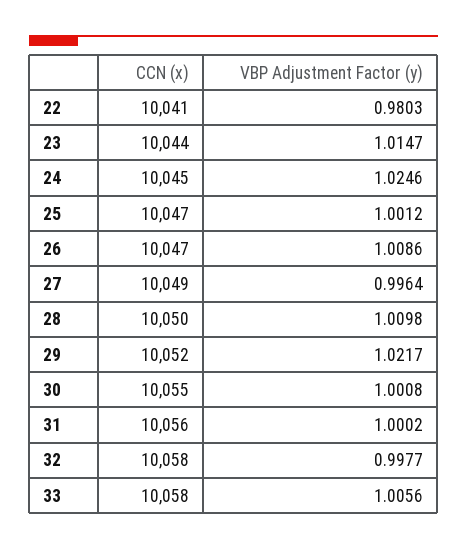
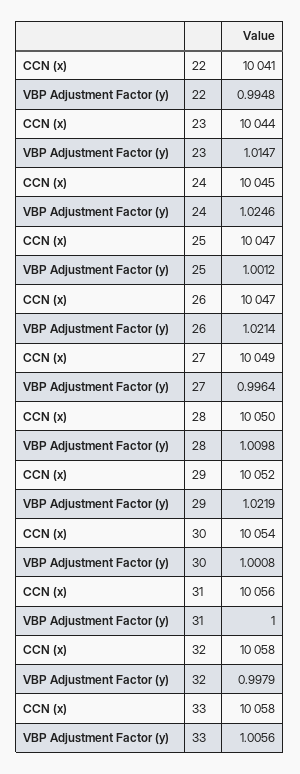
  {
    "CCN (x)": {
      "22": 10041,
      "23": 10044,
      "24": 10045,
      "25": 10047,
      "26": 10047,
      "27": 10049,
      "28": 10050,
      "29": 10052,
-     "30": 10055,
+     "30": 10054,
      "31": 10056,
      "32": 10058,
      "33": 10058
    },
    "VBP Adjustment Factor (y)": {
-     "22": 0.9803,
+     "22": 0.9948,
      "23": 1.0147,
      "24": 1.0246,
      "25": 1.0012,
-     "26": 1.0086,
+     "26": 1.0214,
      "27": 0.9964,
      "28": 1.0098,
-     "29": 1.0217,
+     "29": 1.0219,
      "30": 1.0008,
-     "31": 1.0002,
+     "31": 1,
-     "32": 0.9977,
+     "32": 0.9979,
      "33": 1.0056
    }
  }

